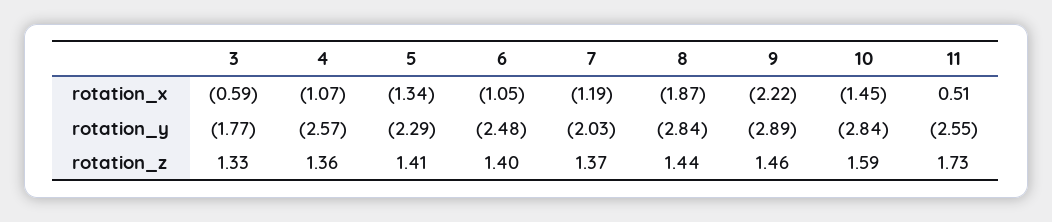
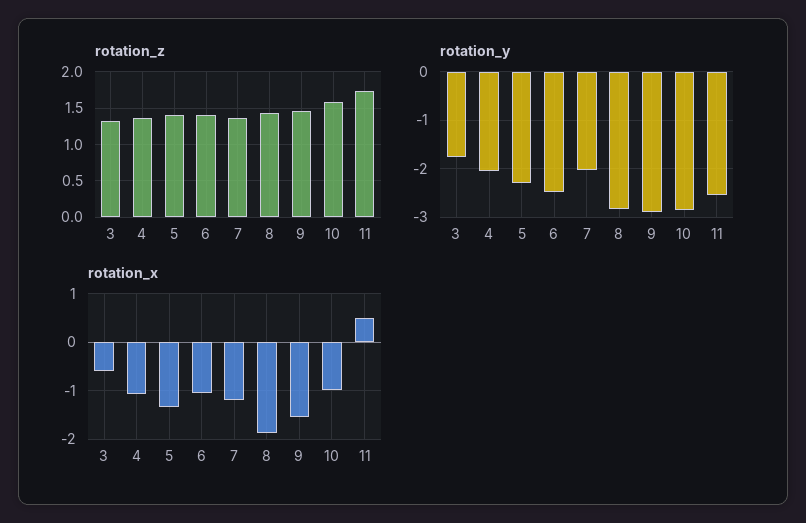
  {
    "rotation_x": {
      "3": -0.59,
      "4": -1.07,
      "5": -1.34,
      "6": -1.05,
      "7": -1.19,
      "8": -1.87,
-     "9": -2.22,
+     "9": -1.6,
-     "10": -1.45,
+     "10": -1,
      "11": 0.51
    },
    "rotation_y": {
      "3": -1.77,
-     "4": -2.57,
+     "4": -2,
      "5": -2.29,
      "6": -2.48,
      "7": -2.03,
      "8": -2.84,
      "9": -2.89,
      "10": -2.84,
      "11": -2.55
    },
    "rotation_z": {
      "3": 1.33,
      "4": 1.36,
      "5": 1.41,
      "6": 1.4,
      "7": 1.37,
      "8": 1.44,
      "9": 1.46,
      "10": 1.59,
      "11": 1.73
    }
  }

